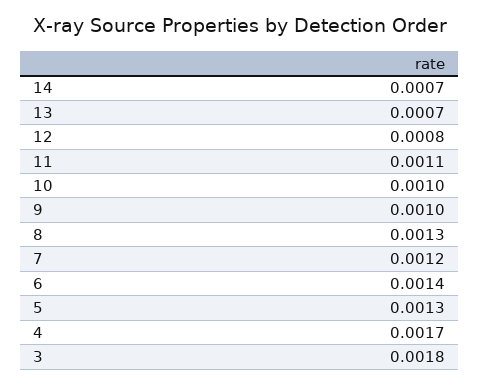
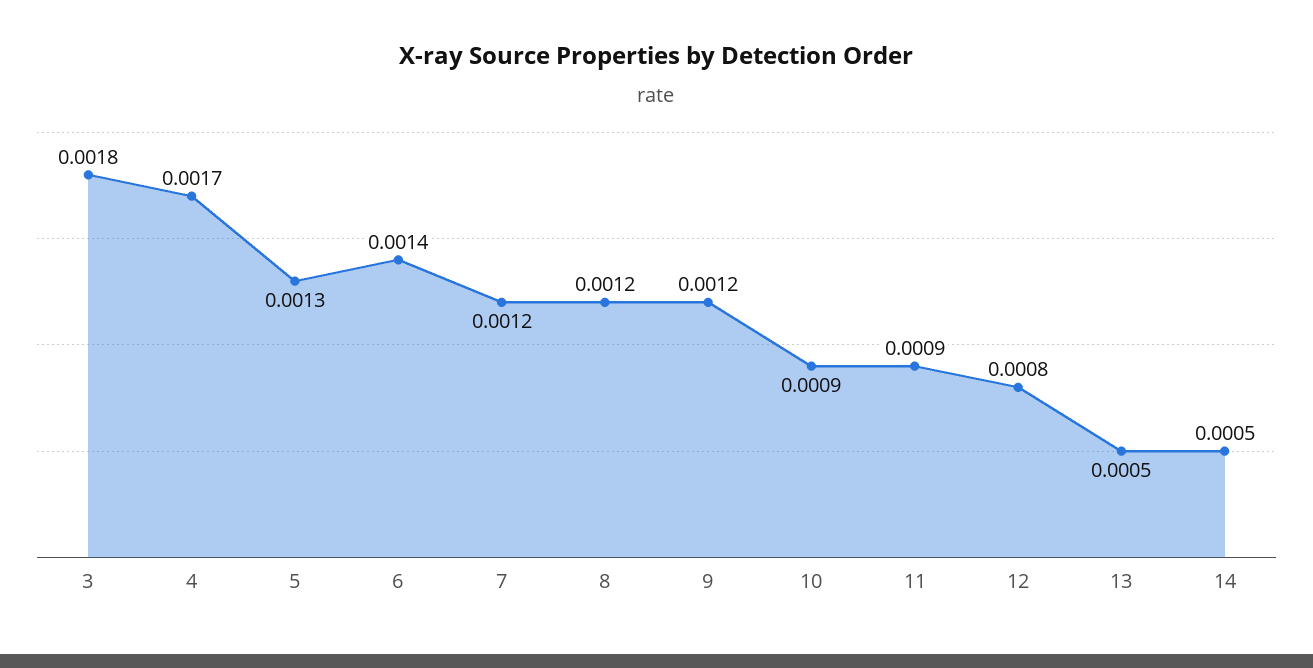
  {
-   "14": 0.0007,
+   "14": 0.0005,
-   "13": 0.0007,
+   "13": 0.0005,
    "12": 0.0008,
-   "11": 0.0011,
+   "11": 0.0009,
-   "10": 0.001,
+   "10": 0.0009,
-   "9": 0.001,
+   "9": 0.0012,
-   "8": 0.0013,
+   "8": 0.0012,
    "7": 0.0012,
    "6": 0.0014,
    "5": 0.0013,
    "4": 0.0017,
    "3": 0.0018
  }

